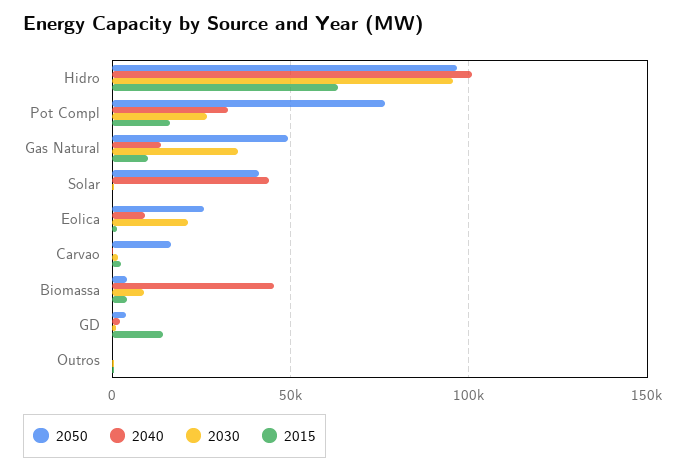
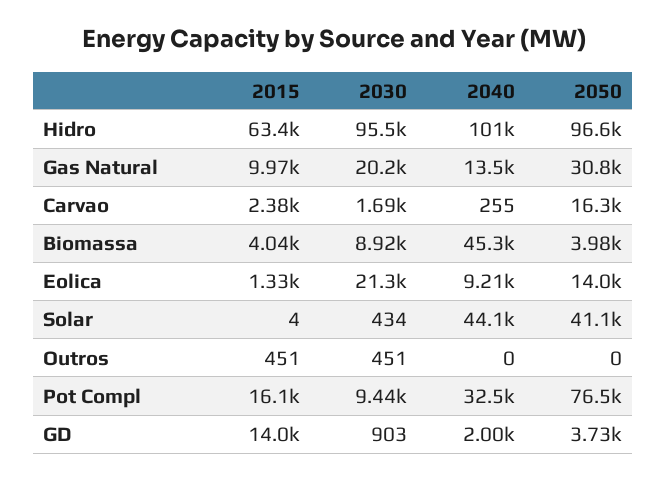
  {
    "2050": {
      "Hidro": 96600,
      "Pot Compl": 76500,
-     "Gas Natural": 50000,
+     "Gas Natural": 30800,
      "Solar": 41100,
-     "Eolica": 25000,
+     "Eolica": 14000,
      "Carvao": 16300,
      "Biomassa": 3980,
      "GD": 3730,
      "Outros": 0
    },
    "2040": {
      "Hidro": 101000,
      "Pot Compl": 32500,
      "Gas Natural": 13500,
      "Solar": 44100,
      "Eolica": 9210,
      "Carvao": 255,
      "Biomassa": 45300,
      "GD": 2000,
      "Outros": 0
    },
    "2030": {
      "Hidro": 95500,
-     "Pot Compl": 25000,
+     "Pot Compl": 9440,
-     "Gas Natural": 35000,
+     "Gas Natural": 20200,
      "Solar": 434,
      "Eolica": 21300,
      "Carvao": 1690,
      "Biomassa": 8920,
      "GD": 903,
      "Outros": 451
    },
    "2015": {
      "Hidro": 63400,
      "Pot Compl": 16100,
      "Gas Natural": 9970,
      "Solar": 4,
      "Eolica": 1330,
      "Carvao": 2380,
      "Biomassa": 4040,
      "GD": 14000,
      "Outros": 451
    }
  }

